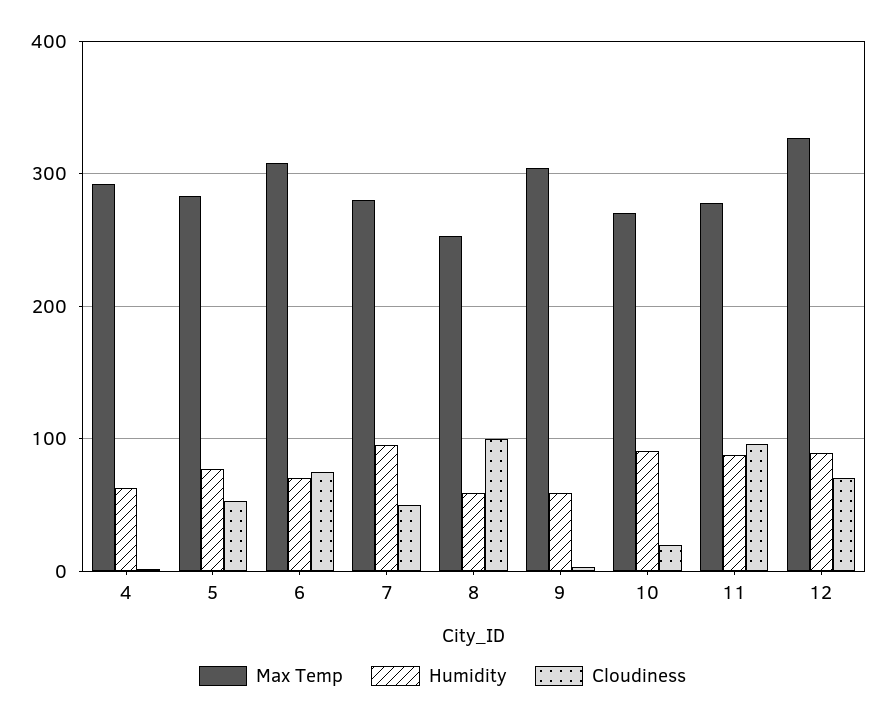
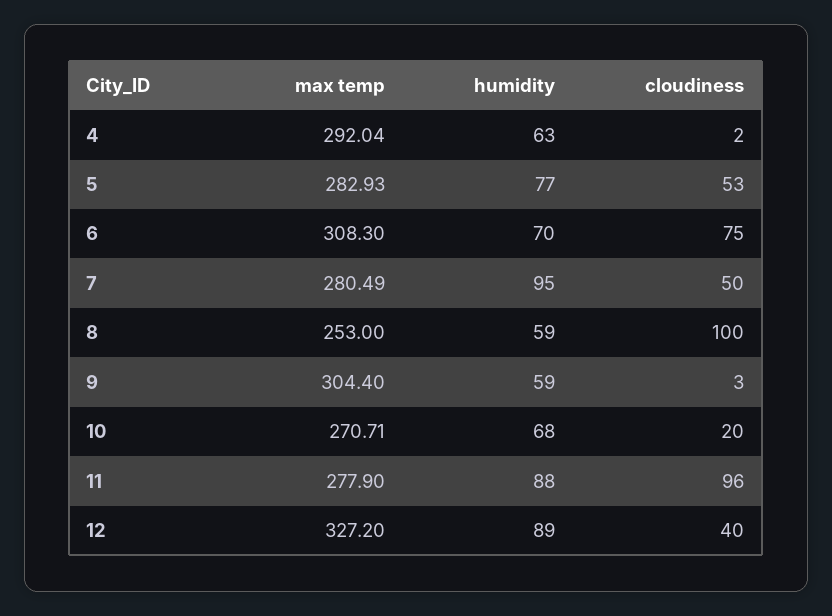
  {
    "Max Temp": {
      "4": 292.04,
      "5": 282.93,
      "6": 308.3,
      "7": 280.49,
      "8": 253,
      "9": 304.4,
      "10": 270.71,
      "11": 277.9,
      "12": 327.2
    },
    "Humidity": {
      "4": 63,
      "5": 77,
      "6": 70,
      "7": 95,
      "8": 59,
      "9": 59,
-     "10": 90,
+     "10": 68,
      "11": 88,
      "12": 89
    },
    "Cloudiness": {
      "4": 2,
      "5": 53,
      "6": 75,
      "7": 50,
      "8": 100,
      "9": 3,
      "10": 20,
      "11": 96,
-     "12": 70
+     "12": 40
    }
  }

